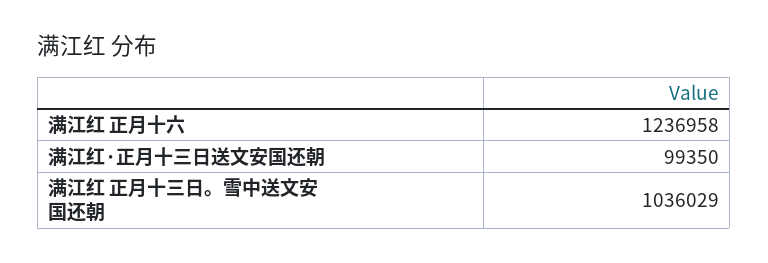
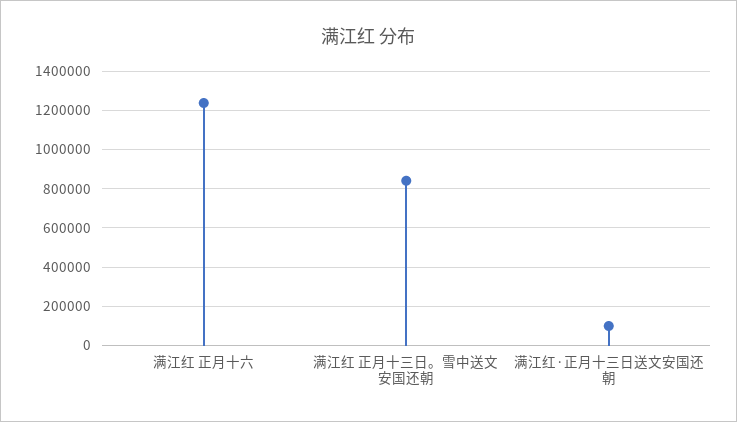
  {
    "满江红 正月十六": 1236958,
    "满江红·正月十三日送文安国还朝": 99350,
-   "满江红 正月十三日。雪中送文安国还朝": 1036029
+   "满江红 正月十三日。雪中送文安国还朝": 850000
  }

